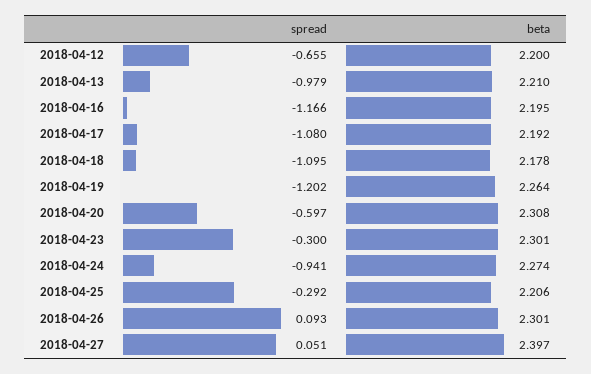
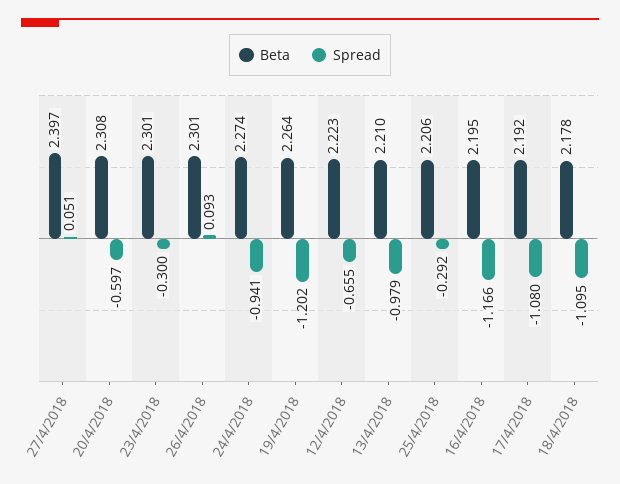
  {
    "spread": {
      "2018-04-12": -0.655,
      "2018-04-13": -0.979,
      "2018-04-16": -1.166,
      "2018-04-17": -1.08,
      "2018-04-18": -1.095,
      "2018-04-19": -1.202,
      "2018-04-20": -0.597,
      "2018-04-23": -0.3,
      "2018-04-24": -0.941,
      "2018-04-25": -0.292,
      "2018-04-26": 0.093,
      "2018-04-27": 0.051
    },
    "beta": {
-     "2018-04-12": 2.2,
+     "2018-04-12": 2.223,
      "2018-04-13": 2.21,
      "2018-04-16": 2.195,
      "2018-04-17": 2.192,
      "2018-04-18": 2.178,
      "2018-04-19": 2.264,
      "2018-04-20": 2.308,
      "2018-04-23": 2.301,
      "2018-04-24": 2.274,
      "2018-04-25": 2.206,
      "2018-04-26": 2.301,
      "2018-04-27": 2.397
    }
  }

